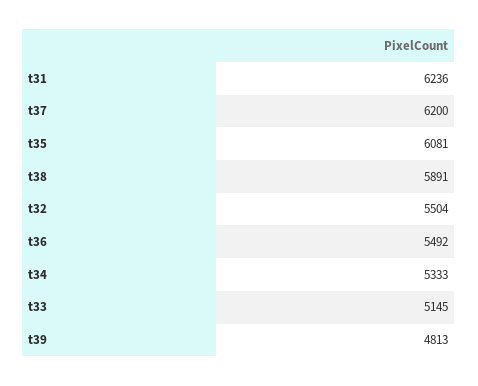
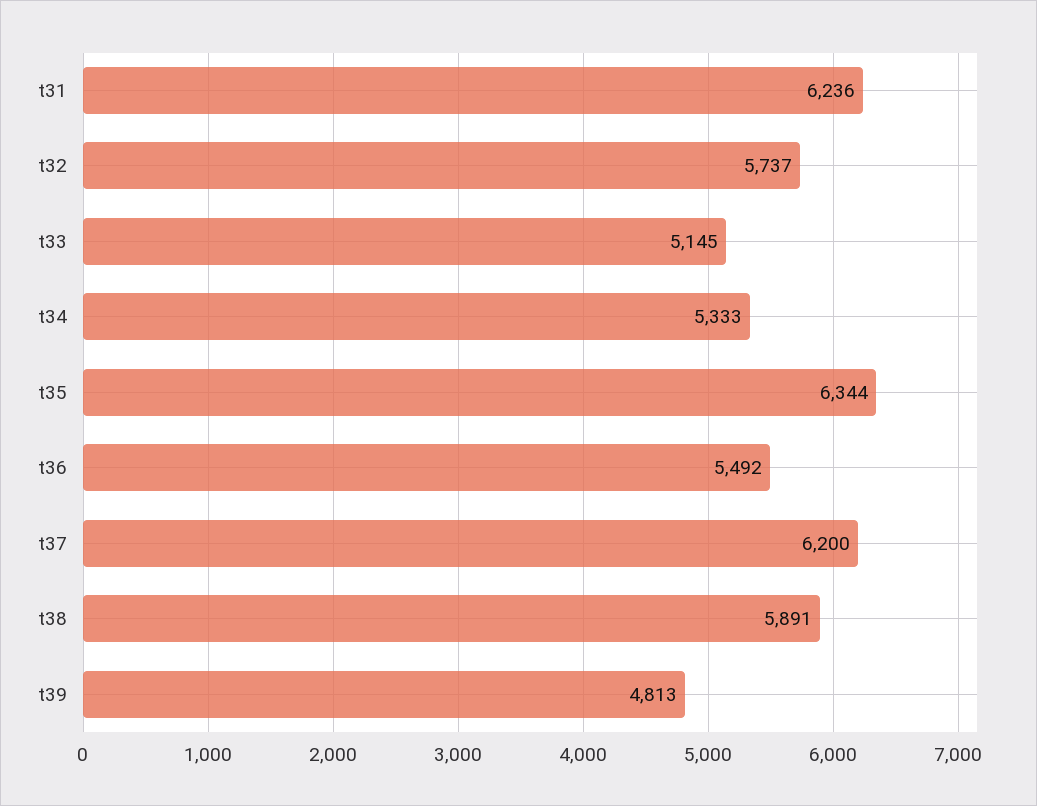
  {
    "t31": 6236,
    "t37": 6200,
-   "t35": 6081,
+   "t35": 6344,
    "t38": 5891,
-   "t32": 5504,
+   "t32": 5737,
    "t36": 5492,
    "t34": 5333,
    "t33": 5145,
    "t39": 4813
  }

